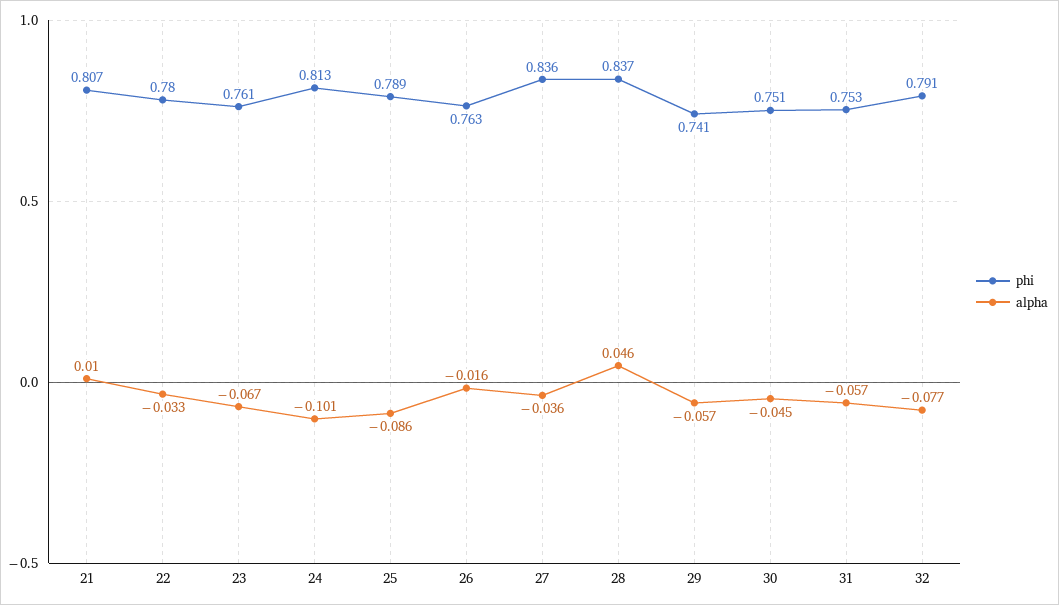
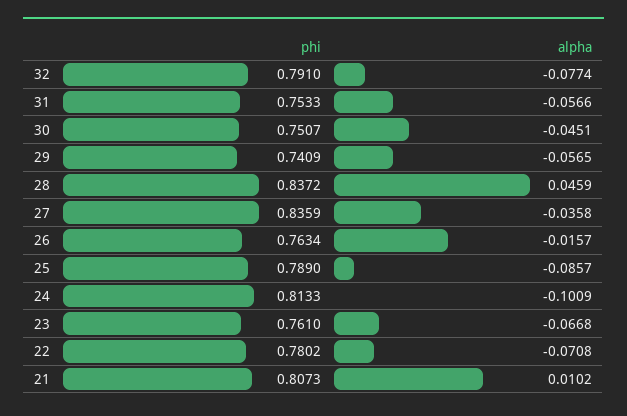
  {
    "phi": {
      "21": 0.8073,
      "22": 0.7802,
      "23": 0.761,
      "24": 0.8133,
      "25": 0.789,
      "26": 0.7634,
      "27": 0.8359,
      "28": 0.8372,
      "29": 0.7409,
      "30": 0.7507,
      "31": 0.7533,
      "32": 0.791
    },
    "alpha": {
      "21": 0.0102,
-     "22": -0.033,
+     "22": -0.0708,
      "23": -0.0668,
      "24": -0.1009,
      "25": -0.0857,
      "26": -0.0157,
      "27": -0.0358,
      "28": 0.0459,
      "29": -0.0565,
      "30": -0.0451,
      "31": -0.0566,
      "32": -0.0774
    }
  }

